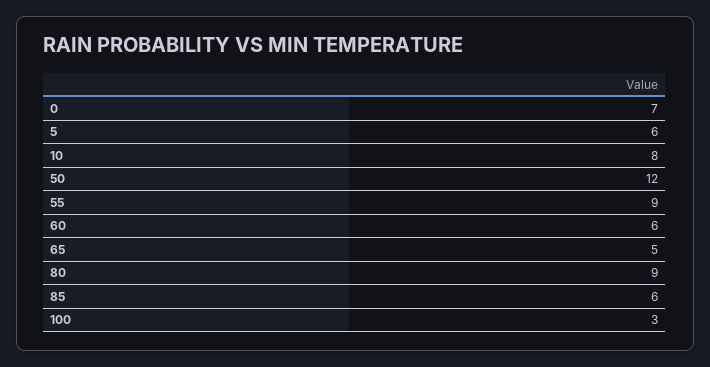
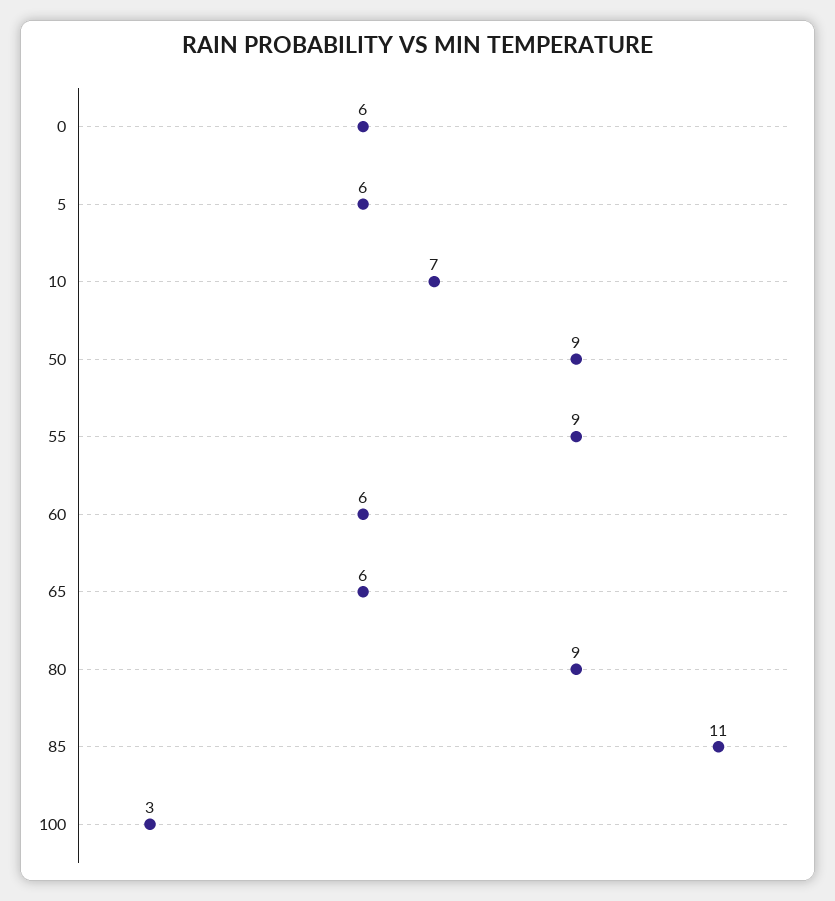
  {
-   "0": 7,
+   "0": 6,
    "5": 6,
-   "10": 8,
+   "10": 7,
-   "50": 12,
+   "50": 9,
    "55": 9,
    "60": 6,
-   "65": 5,
+   "65": 6,
    "80": 9,
-   "85": 6,
+   "85": 11,
    "100": 3
  }

